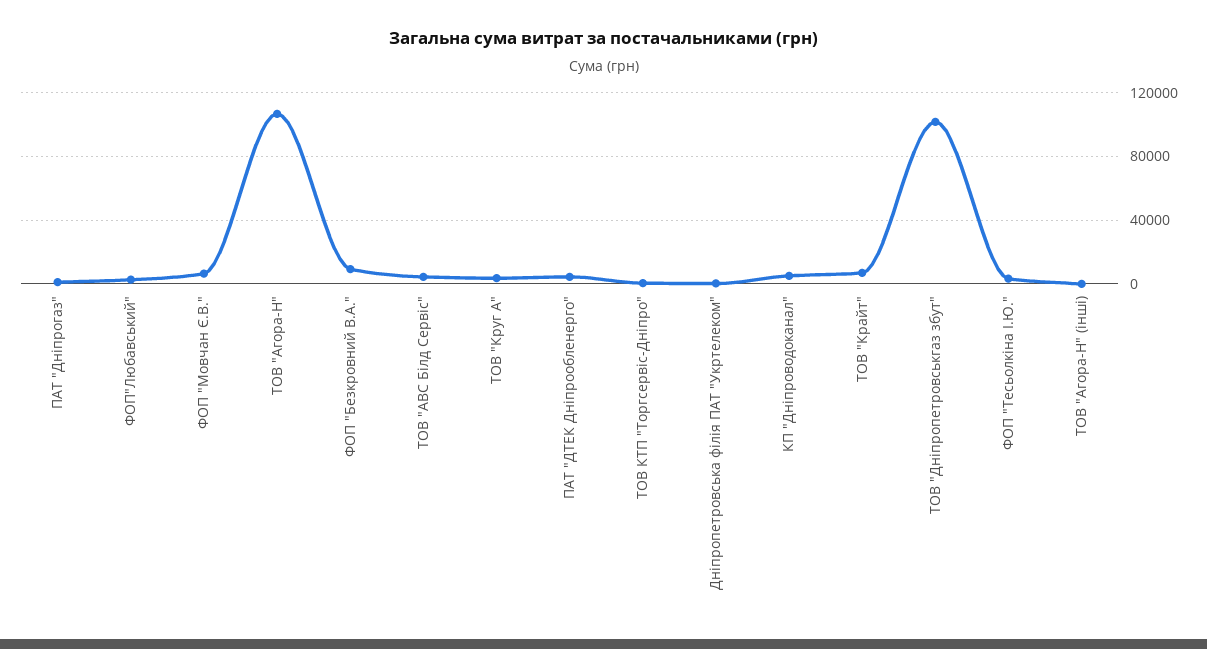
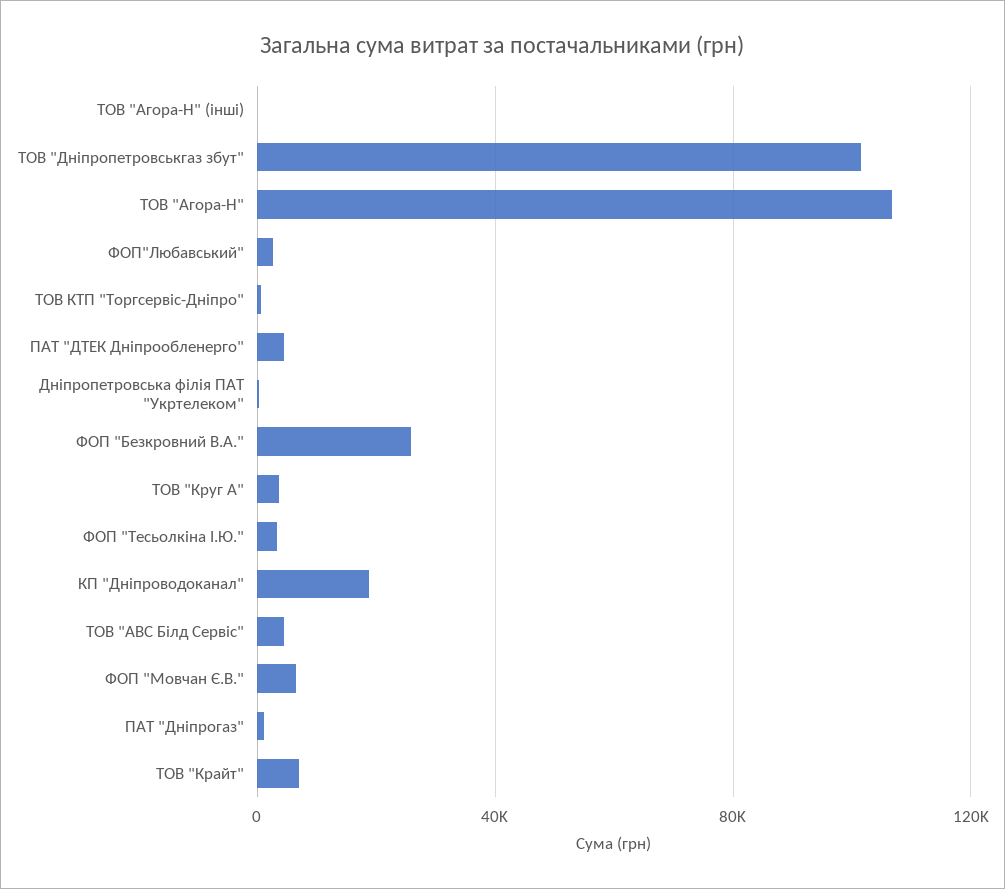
  {
    "ПАТ \"Дніпрогаз\"": 0,
    "ФОП\"Любавський\"": 5000,
    "ФОП \"Мовчан Є.В.\"": 5000,
    "ТОВ \"Агора-Н\"": 105000,
-   "ФОП \"Безкровний В.А.\"": 10000,
+   "ФОП \"Безкровний В.А.\"": 25000,
    "ТОВ \"АВС Білд Сервіс\"": 5000,
    "ТОВ \"Круг А\"": 5000,
    "ПАТ \"ДТЕК Дніпрообленерго\"": 5000,
    "ТОВ КТП \"Торгсервіс-Дніпро\"": 0,
    "Дніпропетровська філія ПАТ \"Укртелеком\"": 0,
-   "КП \"Дніпроводоканал\"": 5000,
+   "КП \"Дніпроводоканал\"": 20000,
    "ТОВ \"Крайт\"": 5000,
    "ТОВ \"Дніпропетровськгаз збут\"": 100000,
    "ФОП \"Тесьолкіна І.Ю.\"": 5000,
    "ТОВ \"Агора-Н\" (інші)": 0
  }

